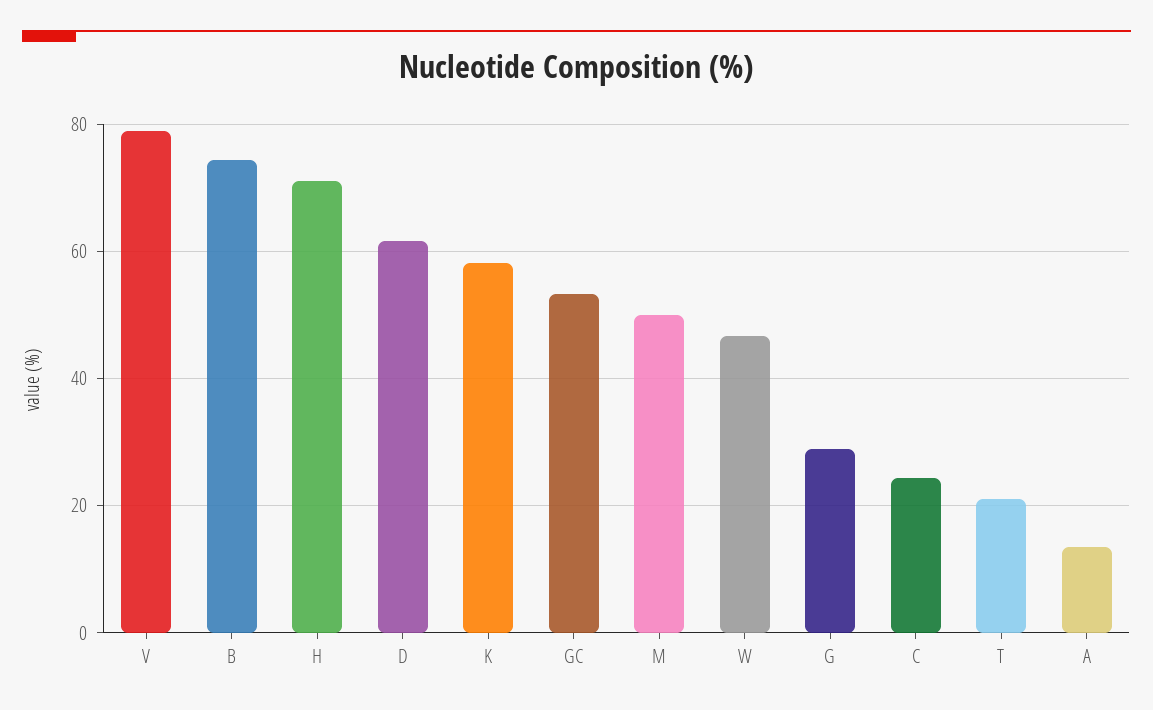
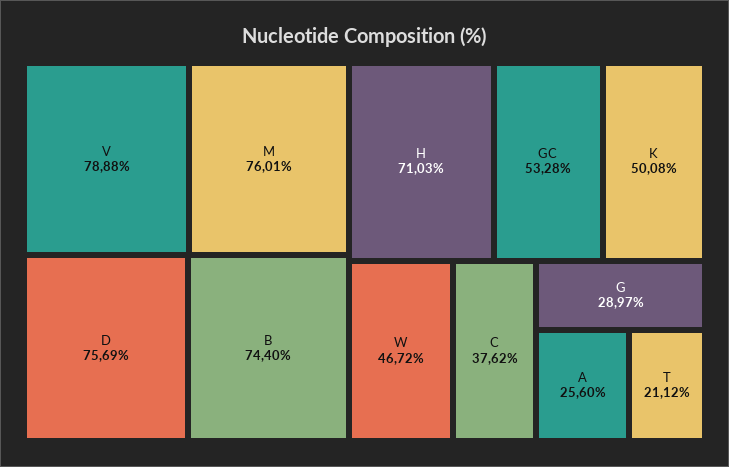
  {
    "V": 78.88,
    "B": 74.4,
    "H": 71.03,
-   "D": 62,
+   "D": 75.69,
-   "K": 58,
+   "K": 50.08,
    "GC": 53.28,
-   "M": 50,
+   "M": 76.01,
    "W": 46.72,
    "G": 28.97,
-   "C": 24,
+   "C": 37.62,
    "T": 21.12,
-   "A": 14
+   "A": 25.6
  }

